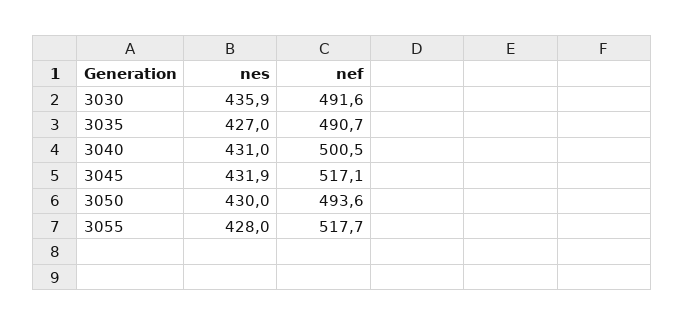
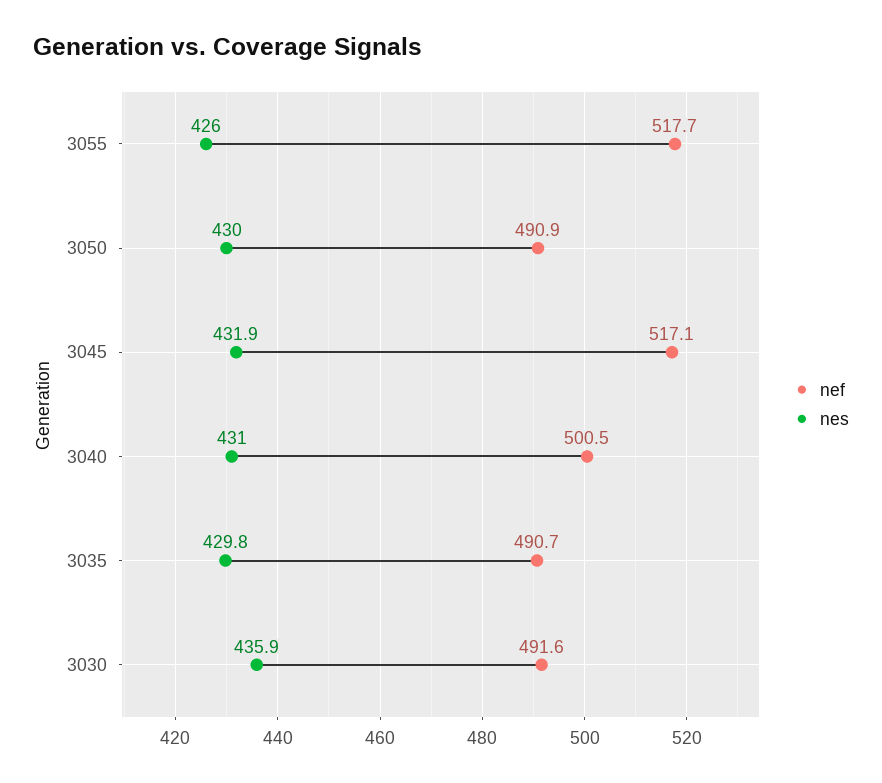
  {
    "nes": {
      "3030": 435.9,
-     "3035": 427,
+     "3035": 429.8,
      "3040": 431,
      "3045": 431.9,
      "3050": 430,
-     "3055": 428
+     "3055": 426
    },
    "nef": {
      "3030": 491.6,
      "3035": 490.7,
      "3040": 500.5,
      "3045": 517.1,
-     "3050": 493.6,
+     "3050": 490.9,
      "3055": 517.7
    }
  }

